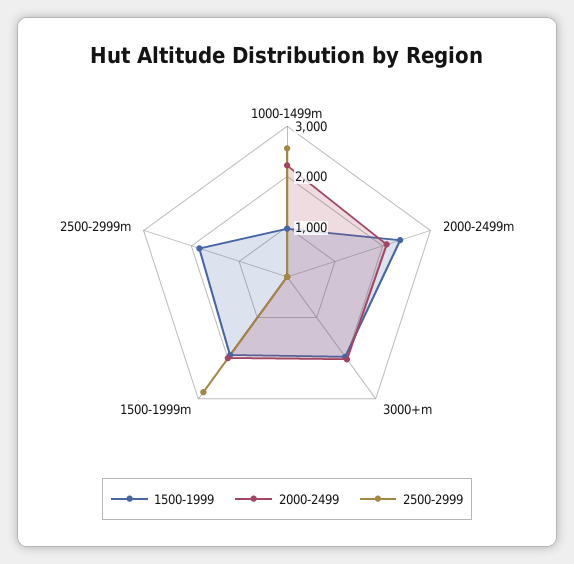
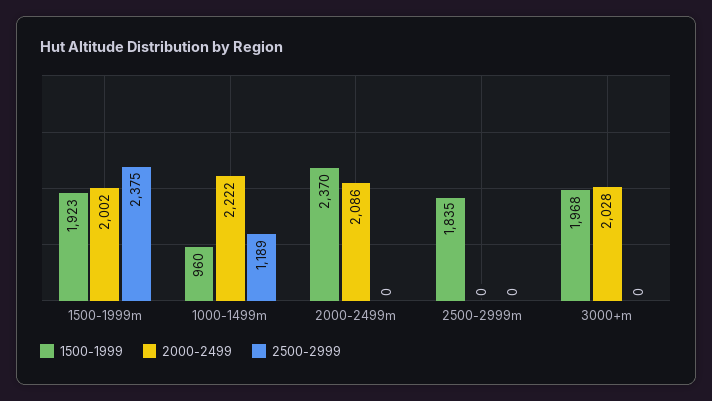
  {
    "1500-1999": {
      "1000-1499m": 960,
      "2000-2499m": 2370,
      "3000+m": 1968,
      "1500-1999m": 1923,
      "2500-2999m": 1835
    },
    "2000-2499": {
      "1000-1499m": 2222,
      "2000-2499m": 2086,
      "3000+m": 2028,
      "1500-1999m": 2002,
      "2500-2999m": 0
    },
    "2500-2999": {
-     "1000-1499m": 2600,
+     "1000-1499m": 1189,
      "2000-2499m": 0,
      "3000+m": 0,
-     "1500-1999m": 2800,
+     "1500-1999m": 2375,
      "2500-2999m": 0
    }
  }

